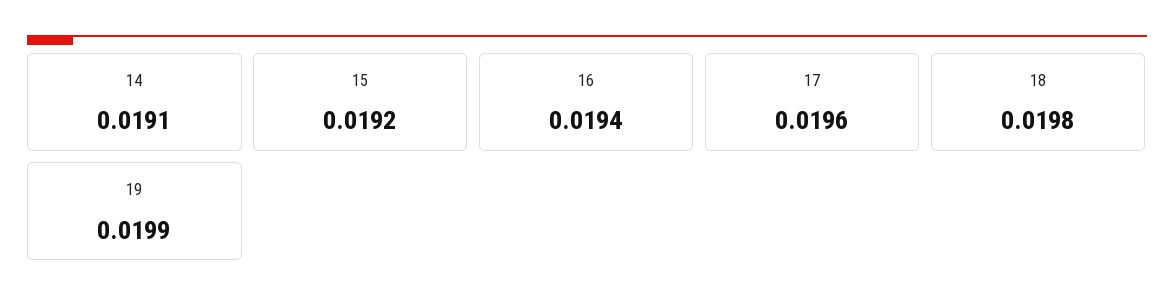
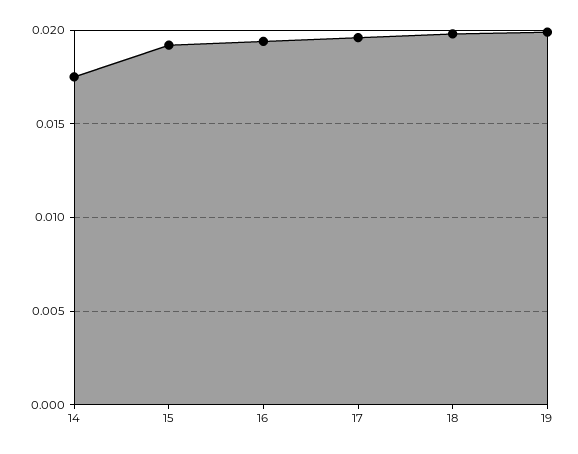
  {
-   "14": 0.0191,
+   "14": 0.0175,
    "15": 0.0192,
    "16": 0.0194,
    "17": 0.0196,
    "18": 0.0198,
    "19": 0.0199
  }

